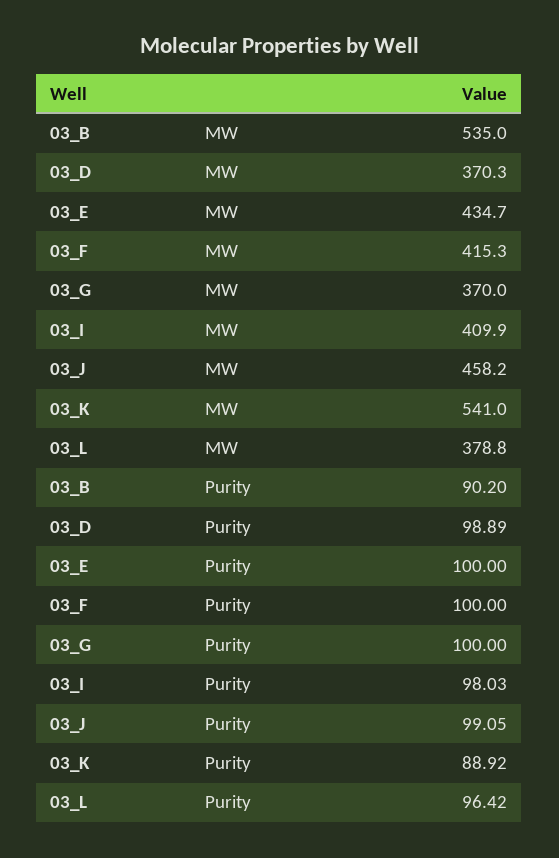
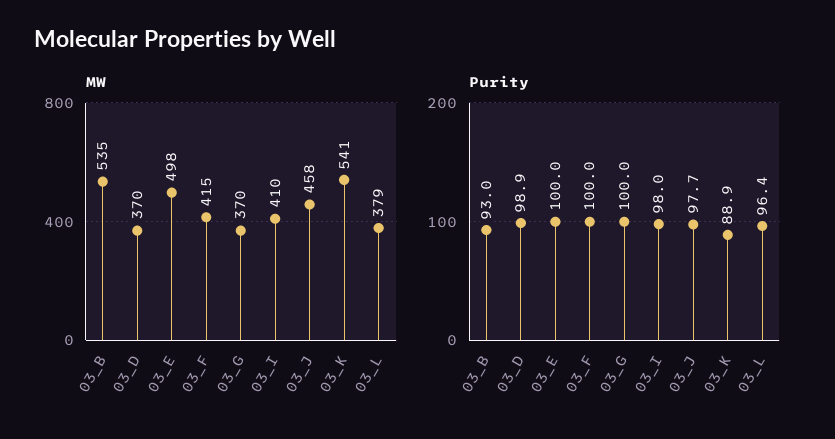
  {
    "MW": {
      "03_B": 535,
      "03_D": 370.3,
-     "03_E": 434.7,
+     "03_E": 498,
      "03_F": 415.3,
      "03_G": 370,
      "03_I": 409.9,
      "03_J": 458.2,
      "03_K": 541,
      "03_L": 378.8
    },
    "Purity": {
-     "03_B": 90.2,
+     "03_B": 93,
      "03_D": 98.89,
      "03_E": 100,
      "03_F": 100,
      "03_G": 100,
      "03_I": 98.03,
-     "03_J": 99.05,
+     "03_J": 97.7,
      "03_K": 88.92,
      "03_L": 96.42
    }
  }

